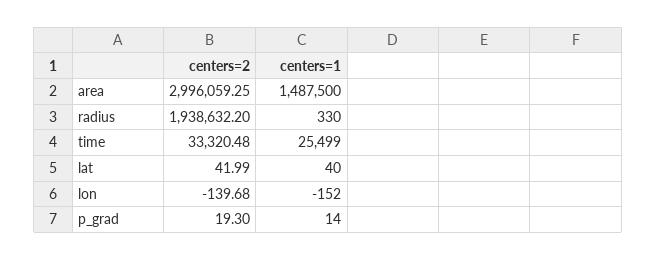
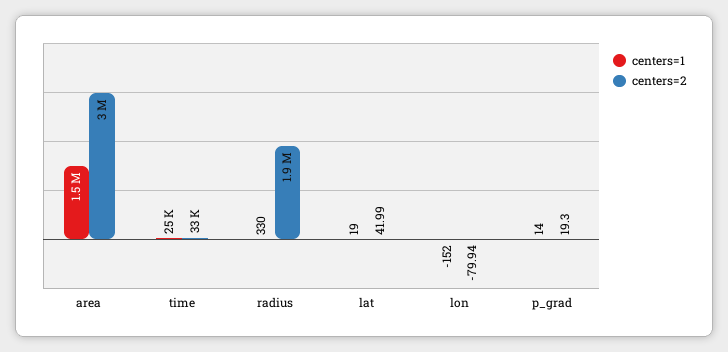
  {
    "centers=2": {
      "area": 2996059.25,
      "radius": 1938632.2,
      "time": 33320.48,
      "lat": 41.99,
-     "lon": -139.68,
+     "lon": -79.94,
      "p_grad": 19.3
    },
    "centers=1": {
      "area": 1487500,
      "radius": 330,
      "time": 25499,
-     "lat": 40,
+     "lat": 19,
      "lon": -152,
      "p_grad": 14
    }
  }

